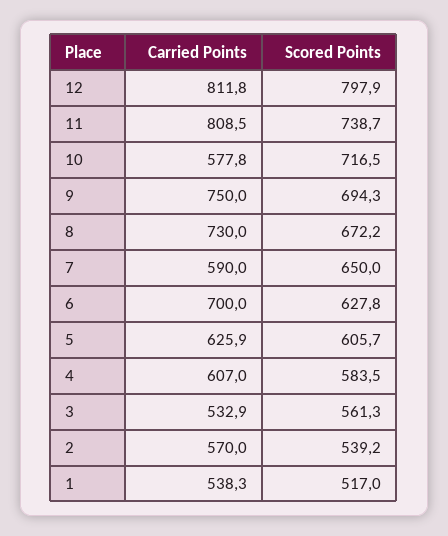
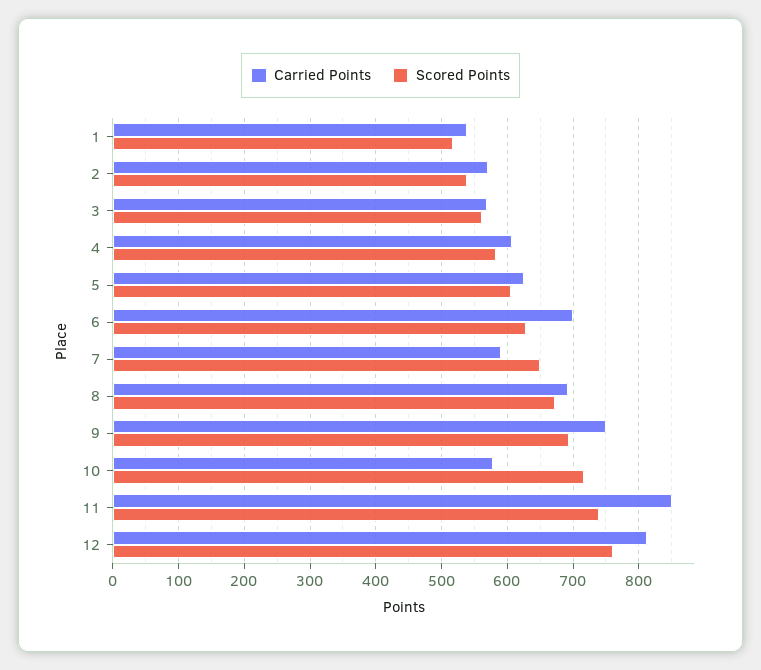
  {
    "Carried Points": {
      "12": 811.8,
-     "11": 808.5,
+     "11": 850,
      "10": 577.8,
      "9": 750,
-     "8": 730,
+     "8": 690,
      "7": 590,
      "6": 700,
      "5": 625.9,
      "4": 607,
-     "3": 532.9,
+     "3": 570,
      "2": 570,
      "1": 538.3
    },
    "Scored Points": {
-     "12": 797.9,
+     "12": 760,
      "11": 738.7,
      "10": 716.5,
      "9": 694.3,
      "8": 672.2,
      "7": 650,
      "6": 627.8,
      "5": 605.7,
      "4": 583.5,
      "3": 561.3,
      "2": 539.2,
      "1": 517
    }
  }

